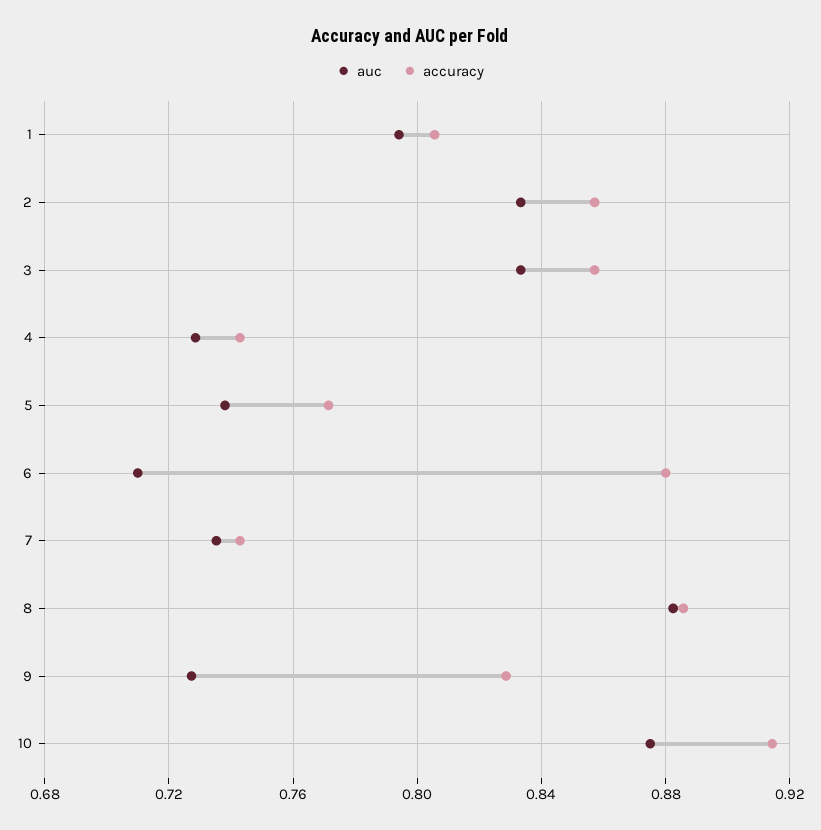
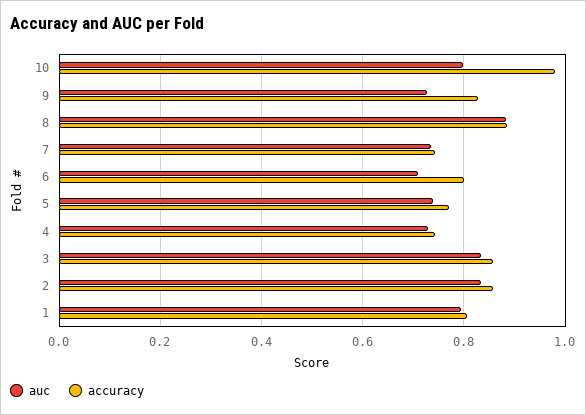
  {
    "auc": {
      "1": 0.795,
      "2": 0.835,
      "3": 0.835,
      "4": 0.73,
      "5": 0.74,
      "6": 0.71,
      "7": 0.735,
      "8": 0.88,
      "9": 0.725,
-     "10": 0.875
+     "10": 0.8
    },
    "accuracy": {
      "1": 0.805,
      "2": 0.855,
      "3": 0.855,
      "4": 0.745,
      "5": 0.77,
-     "6": 0.88,
+     "6": 0.8,
      "7": 0.745,
      "8": 0.885,
      "9": 0.83,
-     "10": 0.915
+     "10": 0.98
    }
  }

